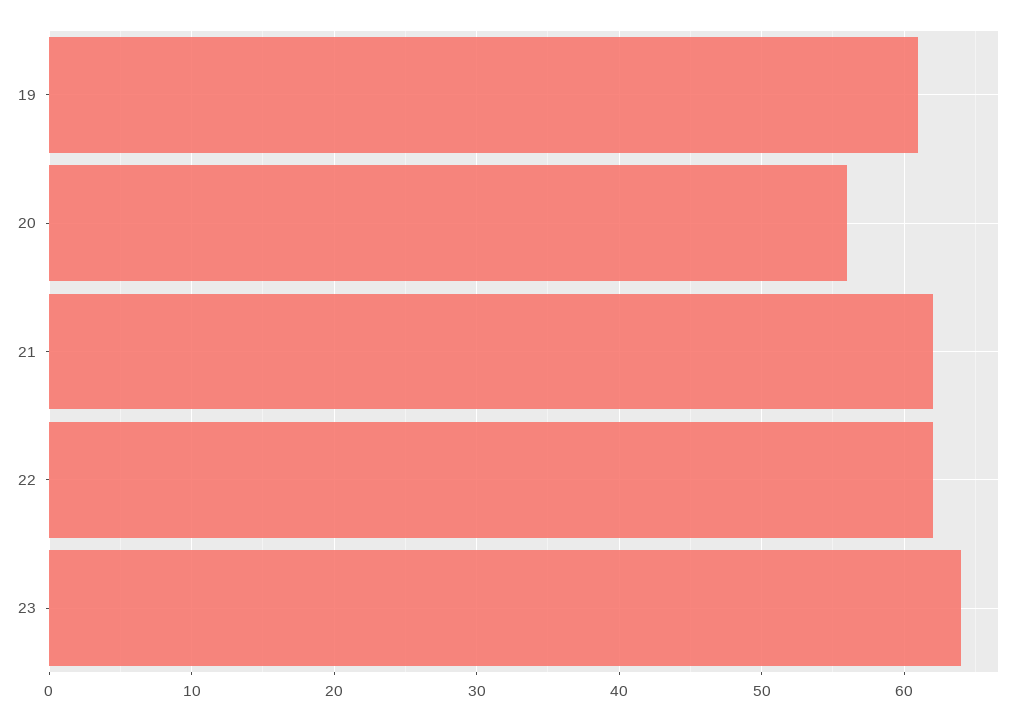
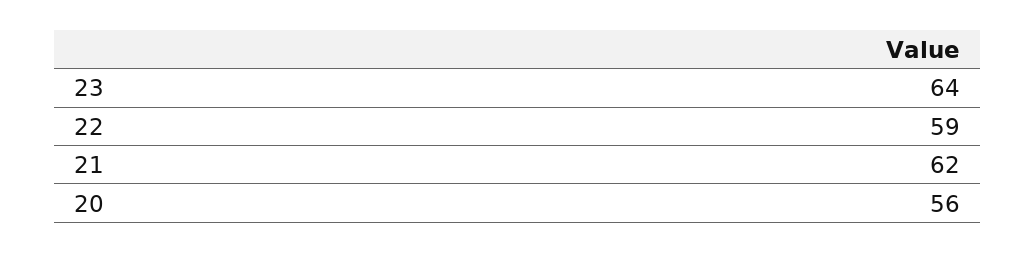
  {
-   "19": 61,
    "20": 56,
    "21": 62,
-   "22": 62,
+   "22": 59,
    "23": 64
  }

